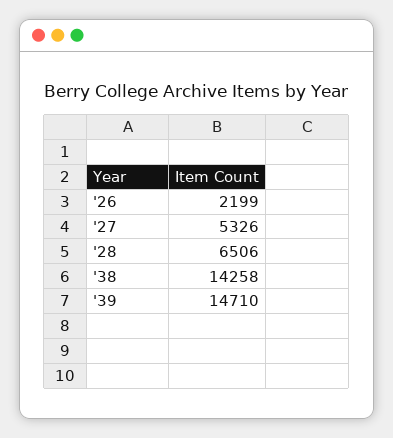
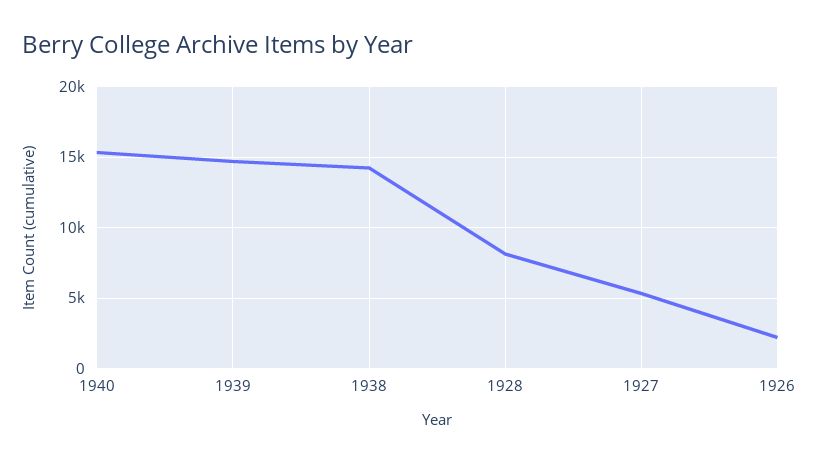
  {
    "'26": 2199,
    "'27": 5326,
-   "'28": 6506,
+   "'28": 8000,
    "'38": 14258,
-   "'39": 14710
+   "'39": 14710,
+   "1940": 15500
  }

